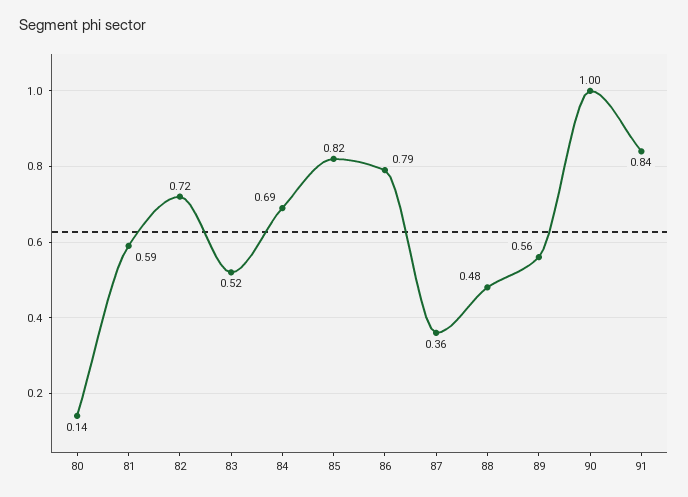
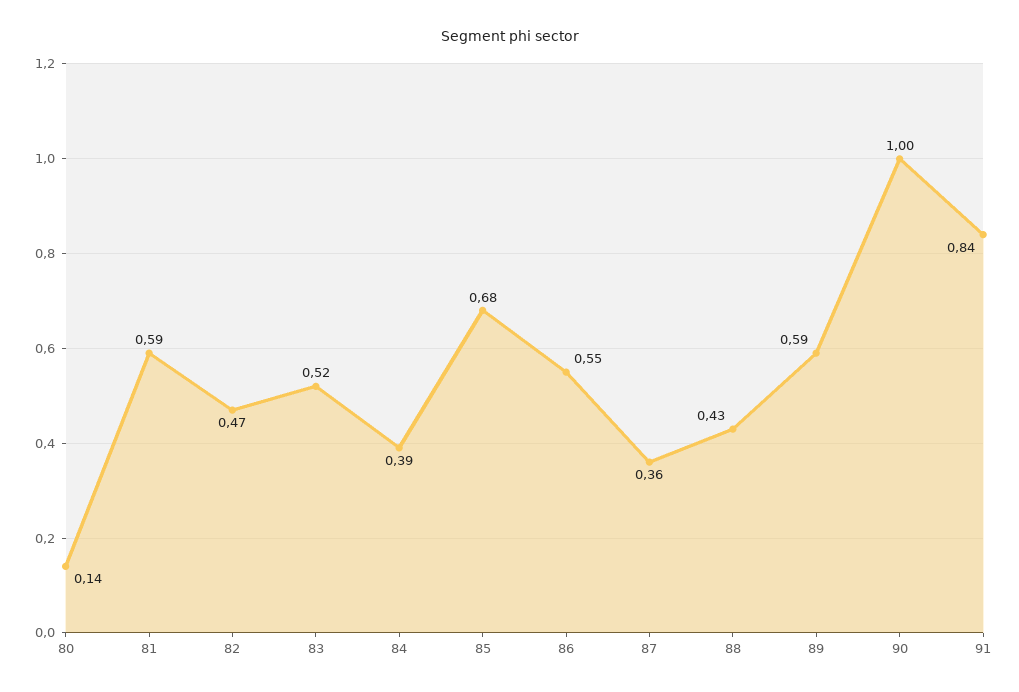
  {
    "80": 0.14,
    "81": 0.59,
-   "82": 0.72,
+   "82": 0.47,
    "83": 0.52,
-   "84": 0.69,
+   "84": 0.39,
-   "85": 0.82,
+   "85": 0.68,
-   "86": 0.79,
+   "86": 0.55,
    "87": 0.36,
-   "88": 0.48,
+   "88": 0.43,
-   "89": 0.56,
+   "89": 0.59,
    "90": 1,
    "91": 0.84
  }

